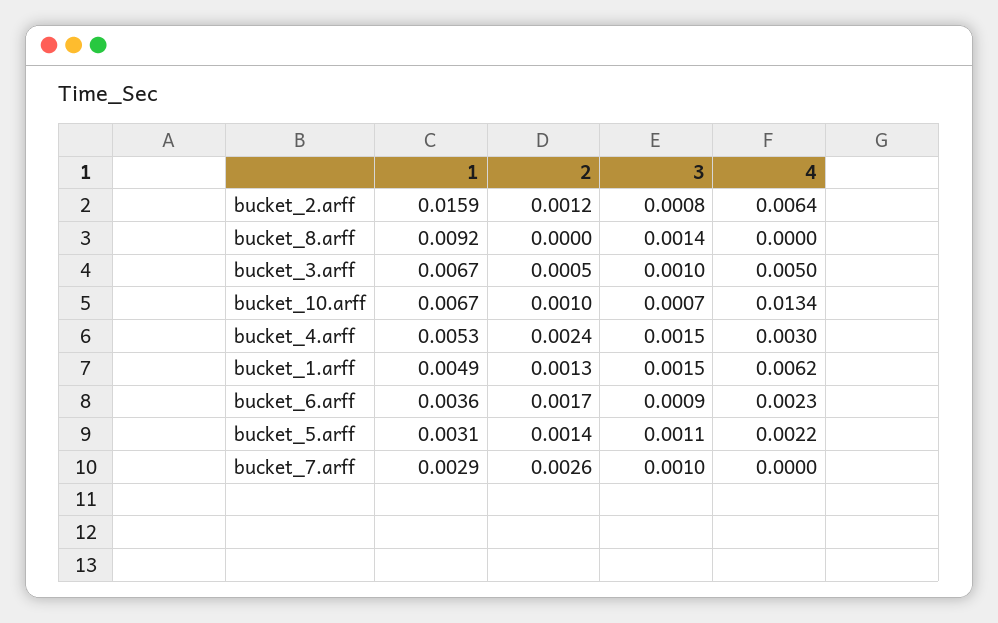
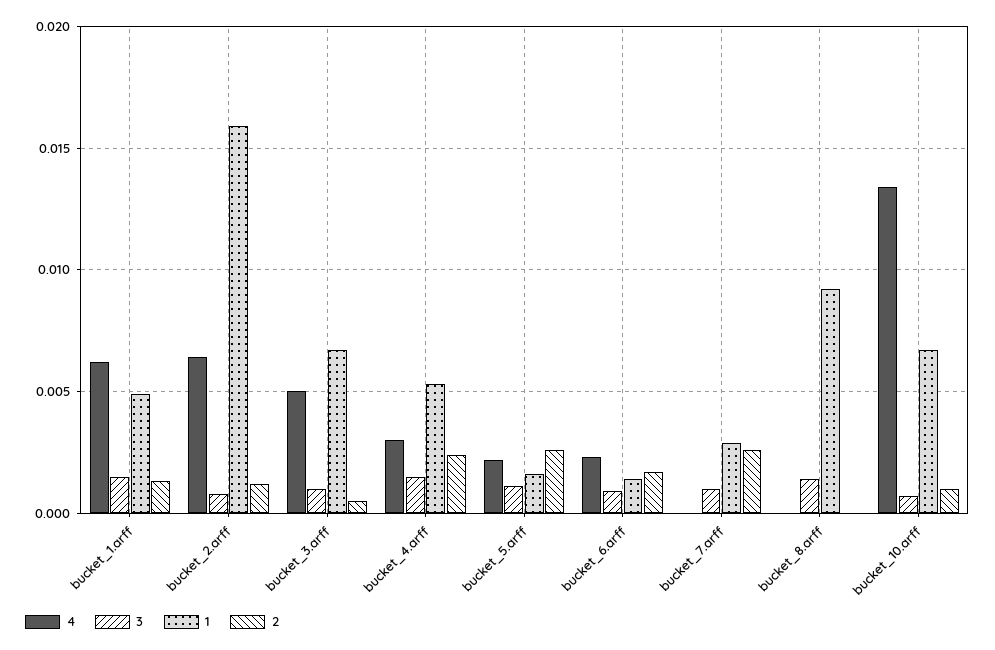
  {
    "1": {
      "bucket_2.arff": 0.0159,
      "bucket_8.arff": 0.0092,
      "bucket_3.arff": 0.0067,
      "bucket_10.arff": 0.0067,
      "bucket_4.arff": 0.0053,
      "bucket_1.arff": 0.0049,
-     "bucket_6.arff": 0.0036,
+     "bucket_6.arff": 0.0015,
-     "bucket_5.arff": 0.0031,
+     "bucket_5.arff": 0.0015,
      "bucket_7.arff": 0.0029
    },
    "2": {
      "bucket_2.arff": 0.0012,
      "bucket_8.arff": 0,
      "bucket_3.arff": 0.0005,
      "bucket_10.arff": 0.001,
      "bucket_4.arff": 0.0024,
      "bucket_1.arff": 0.0013,
      "bucket_6.arff": 0.0017,
-     "bucket_5.arff": 0.0014,
+     "bucket_5.arff": 0.0025,
      "bucket_7.arff": 0.0026
    },
    "3": {
      "bucket_2.arff": 0.0008,
      "bucket_8.arff": 0.0014,
      "bucket_3.arff": 0.001,
      "bucket_10.arff": 0.0007,
      "bucket_4.arff": 0.0015,
      "bucket_1.arff": 0.0015,
      "bucket_6.arff": 0.0009,
      "bucket_5.arff": 0.0011,
      "bucket_7.arff": 0.001
    },
    "4": {
      "bucket_2.arff": 0.0064,
      "bucket_8.arff": 0,
      "bucket_3.arff": 0.005,
      "bucket_10.arff": 0.0134,
      "bucket_4.arff": 0.003,
      "bucket_1.arff": 0.0062,
      "bucket_6.arff": 0.0023,
      "bucket_5.arff": 0.0022,
      "bucket_7.arff": 0
    }
  }

